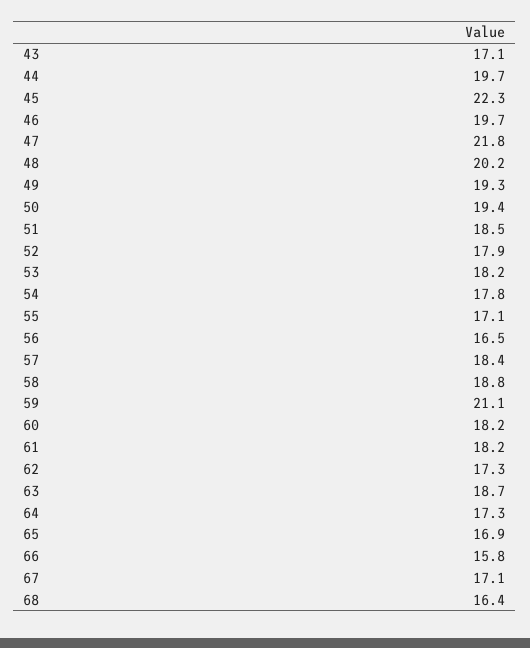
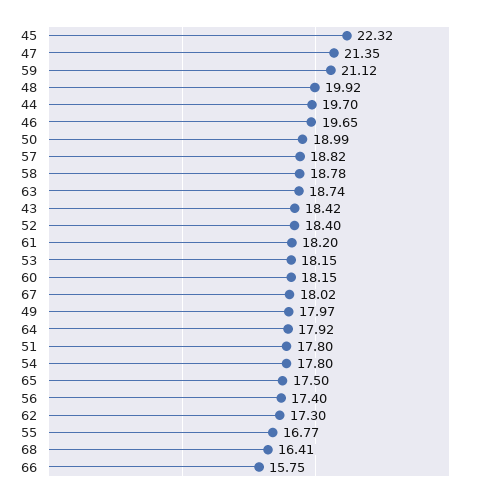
  {
-   "43": 17.1,
+   "43": 18.42,
    "44": 19.7,
    "45": 22.32,
    "46": 19.65,
-   "47": 21.8,
+   "47": 21.35,
-   "48": 20.2,
+   "48": 19.92,
-   "49": 19.3,
+   "49": 17.97,
-   "50": 19.4,
+   "50": 18.99,
-   "51": 18.5,
+   "51": 17.8,
-   "52": 17.9,
+   "52": 18.4,
    "53": 18.15,
    "54": 17.8,
-   "55": 17.1,
+   "55": 16.77,
-   "56": 16.5,
+   "56": 17.4,
-   "57": 18.4,
+   "57": 18.82,
    "58": 18.78,
    "59": 21.12,
    "60": 18.15,
    "61": 18.2,
    "62": 17.3,
    "63": 18.74,
-   "64": 17.3,
+   "64": 17.92,
-   "65": 16.9,
+   "65": 17.5,
    "66": 15.75,
-   "67": 17.1,
+   "67": 18.02,
    "68": 16.41
  }

